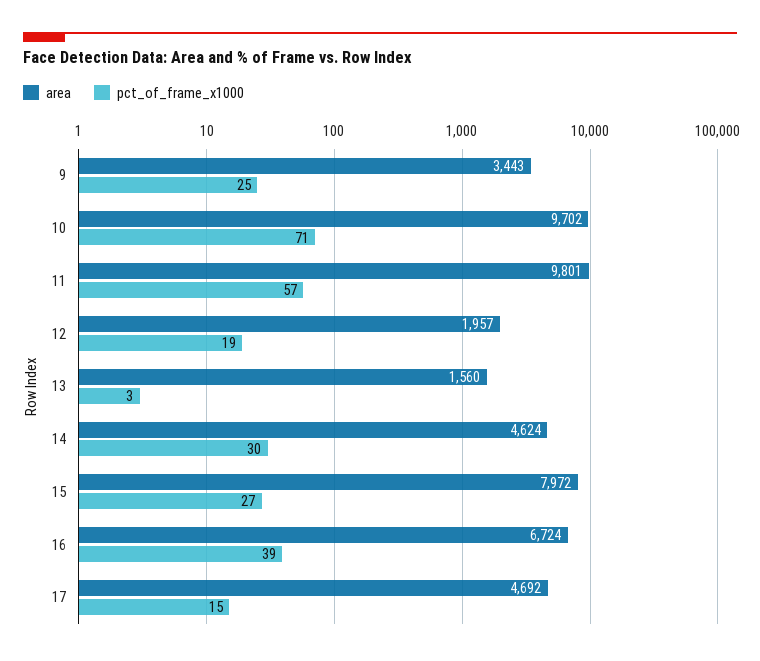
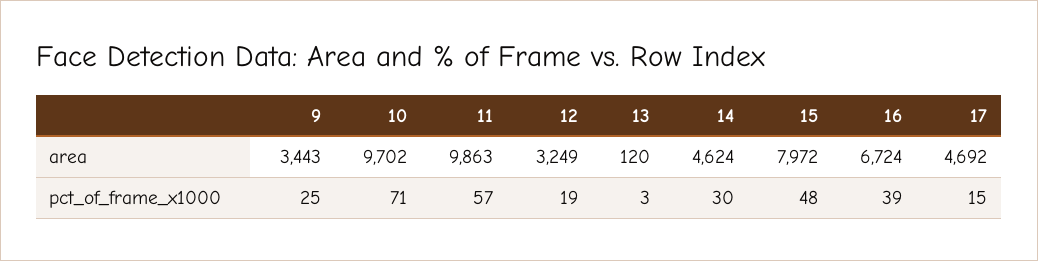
  {
    "area": {
      "9": 3443,
      "10": 9702,
-     "11": 9801,
+     "11": 9863,
-     "12": 1957,
+     "12": 3249,
-     "13": 1560,
+     "13": 120,
      "14": 4624,
      "15": 7972,
      "16": 6724,
      "17": 4692
    },
    "pct_of_frame_x1000": {
      "9": 25,
      "10": 71,
      "11": 57,
      "12": 19,
      "13": 3,
      "14": 30,
-     "15": 27,
+     "15": 48,
      "16": 39,
      "17": 15
    }
  }

